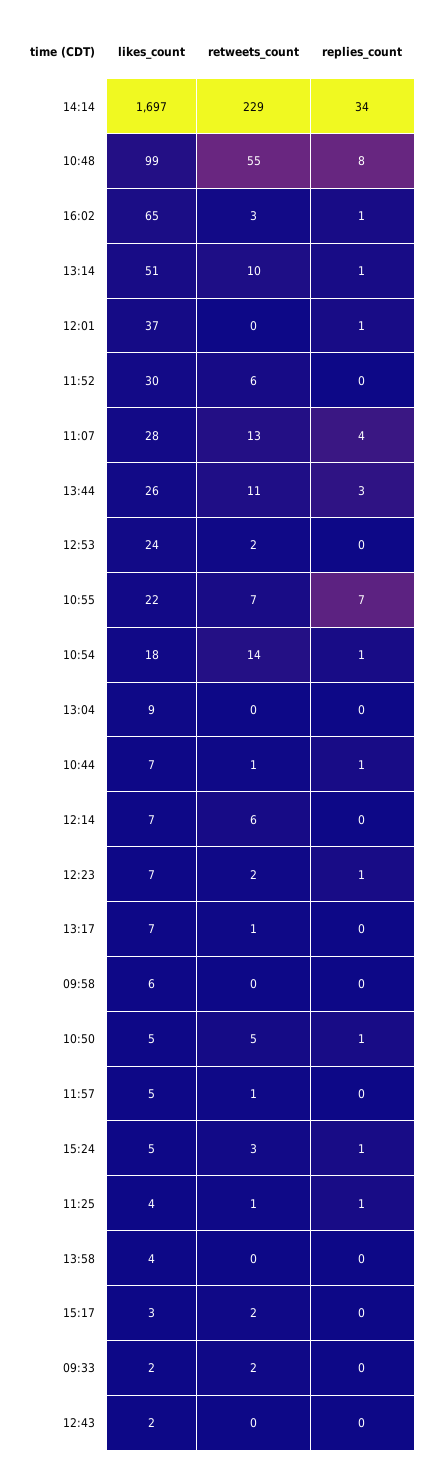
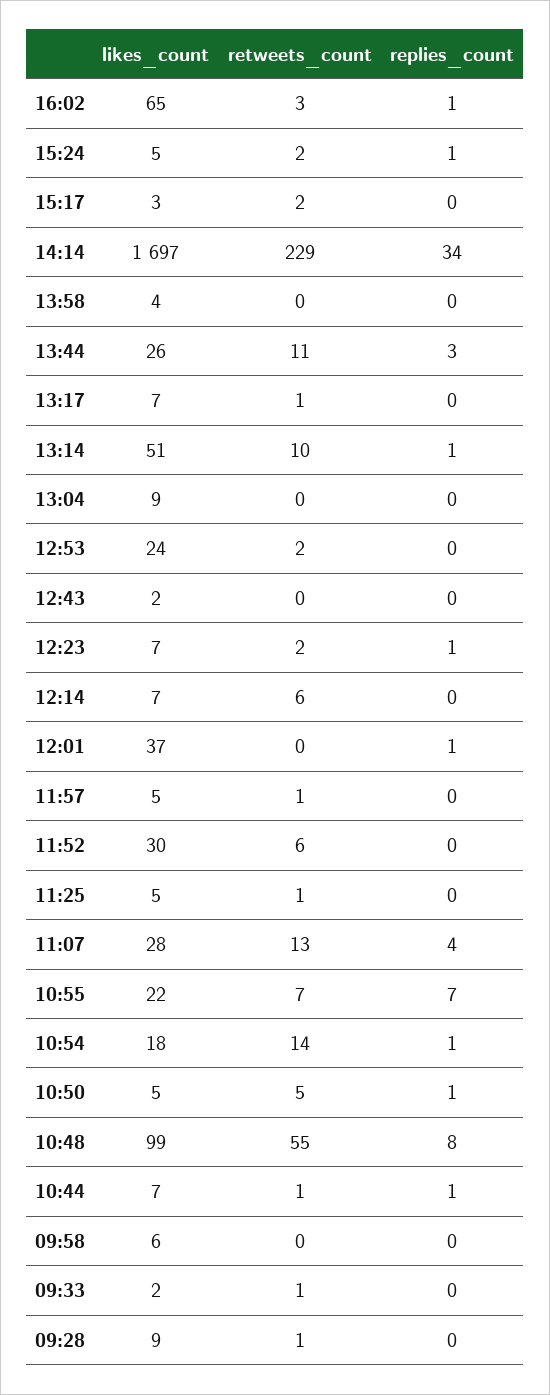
  {
    "likes_count": {
      "14:14": 1697,
      "10:48": 99,
      "16:02": 65,
      "13:14": 51,
      "12:01": 37,
      "11:52": 30,
      "11:07": 28,
      "13:44": 26,
      "12:53": 24,
      "10:55": 22,
      "10:54": 18,
      "13:04": 9,
      "10:44": 7,
      "12:14": 7,
      "12:23": 7,
      "13:17": 7,
      "09:58": 6,
      "10:50": 5,
      "11:57": 5,
      "15:24": 5,
-     "11:25": 4,
+     "11:25": 5,
      "13:58": 4,
      "15:17": 3,
      "09:33": 2,
-     "12:43": 2
+     "12:43": 2,
+     "09:28": 9
    },
    "retweets_count": {
      "14:14": 229,
      "10:48": 55,
      "16:02": 3,
      "13:14": 10,
      "12:01": 0,
      "11:52": 6,
      "11:07": 13,
      "13:44": 11,
      "12:53": 2,
      "10:55": 7,
      "10:54": 14,
      "13:04": 0,
      "10:44": 1,
      "12:14": 6,
      "12:23": 2,
      "13:17": 1,
      "09:58": 0,
      "10:50": 5,
      "11:57": 1,
-     "15:24": 3,
+     "15:24": 2,
      "11:25": 1,
      "13:58": 0,
      "15:17": 2,
-     "09:33": 2,
+     "09:33": 1,
-     "12:43": 0
+     "12:43": 0,
+     "09:28": 1
    },
    "replies_count": {
      "14:14": 34,
      "10:48": 8,
      "16:02": 1,
      "13:14": 1,
      "12:01": 1,
      "11:52": 0,
      "11:07": 4,
      "13:44": 3,
      "12:53": 0,
      "10:55": 7,
      "10:54": 1,
      "13:04": 0,
      "10:44": 1,
      "12:14": 0,
      "12:23": 1,
      "13:17": 0,
      "09:58": 0,
      "10:50": 1,
      "11:57": 0,
      "15:24": 1,
-     "11:25": 1,
+     "11:25": 0,
      "13:58": 0,
      "15:17": 0,
      "09:33": 0,
-     "12:43": 0
+     "12:43": 0,
+     "09:28": 0
    }
  }

